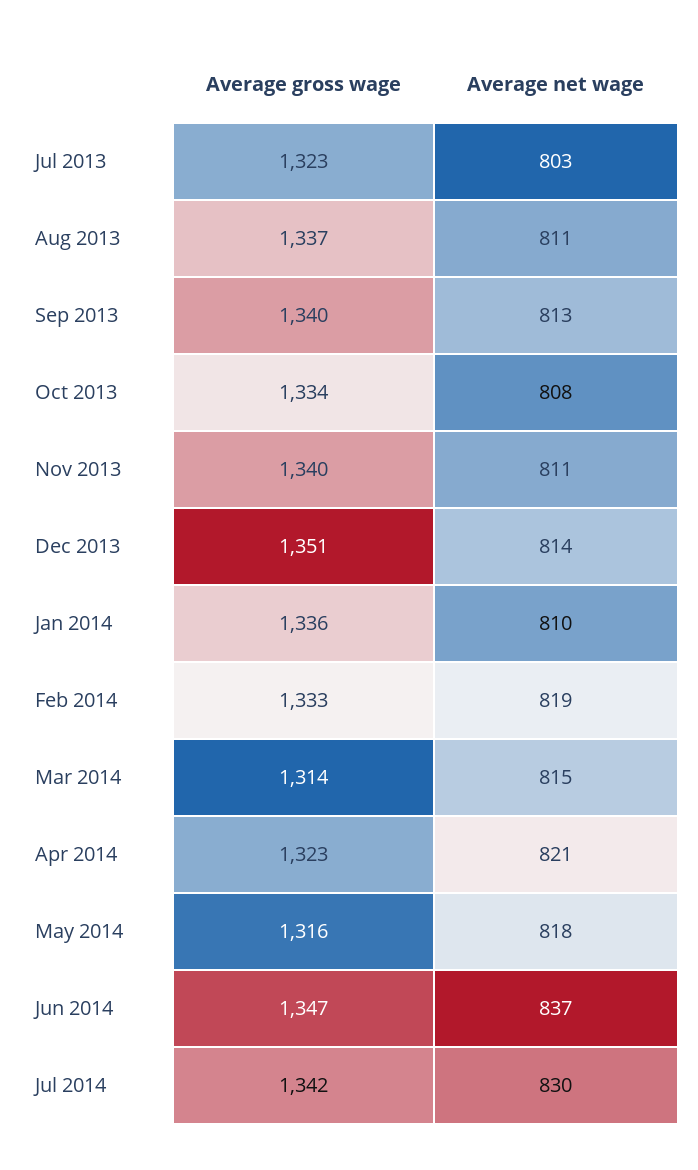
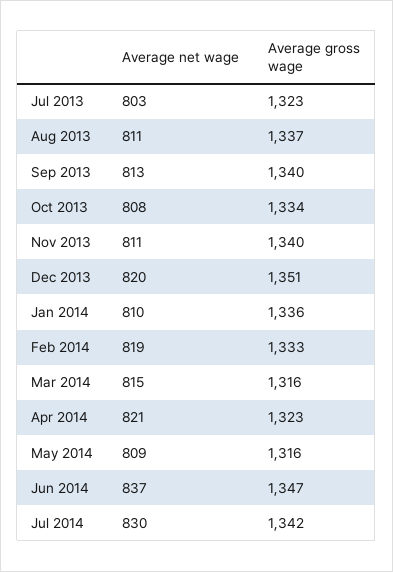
  {
    "Average gross wage": {
      "Jul 2013": 1323,
      "Aug 2013": 1337,
      "Sep 2013": 1340,
      "Oct 2013": 1334,
      "Nov 2013": 1340,
      "Dec 2013": 1351,
      "Jan 2014": 1336,
      "Feb 2014": 1333,
-     "Mar 2014": 1314,
+     "Mar 2014": 1316,
      "Apr 2014": 1323,
      "May 2014": 1316,
      "Jun 2014": 1347,
      "Jul 2014": 1342
    },
    "Average net wage": {
      "Jul 2013": 803,
      "Aug 2013": 811,
      "Sep 2013": 813,
      "Oct 2013": 808,
      "Nov 2013": 811,
-     "Dec 2013": 814,
+     "Dec 2013": 820,
      "Jan 2014": 810,
      "Feb 2014": 819,
      "Mar 2014": 815,
      "Apr 2014": 821,
-     "May 2014": 818,
+     "May 2014": 809,
      "Jun 2014": 837,
      "Jul 2014": 830
    }
  }

